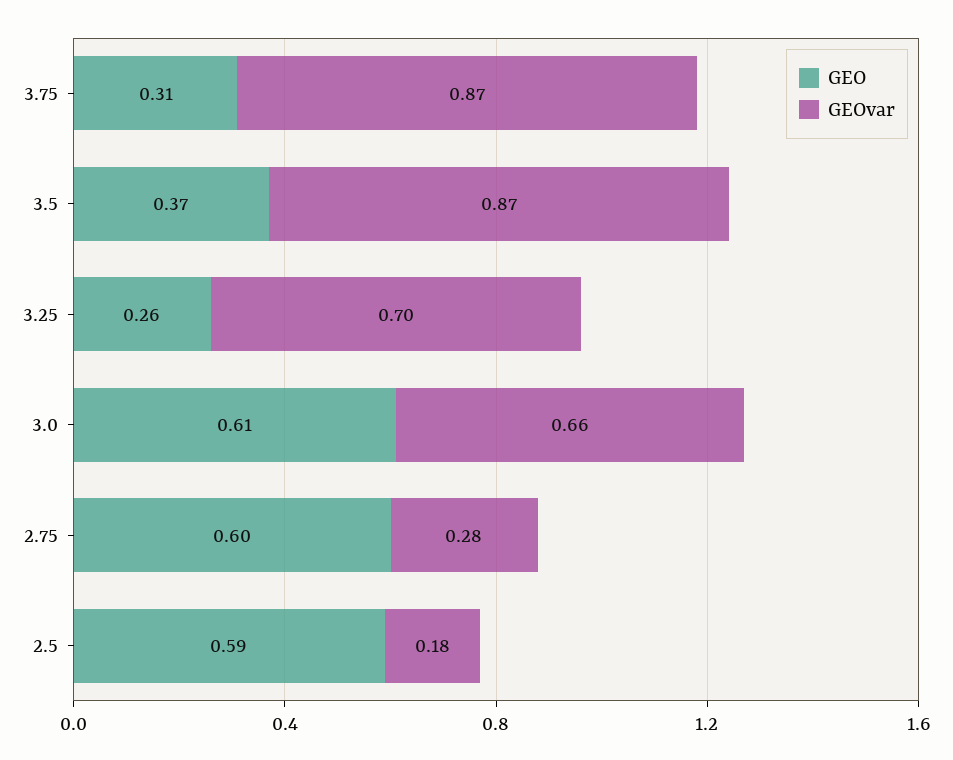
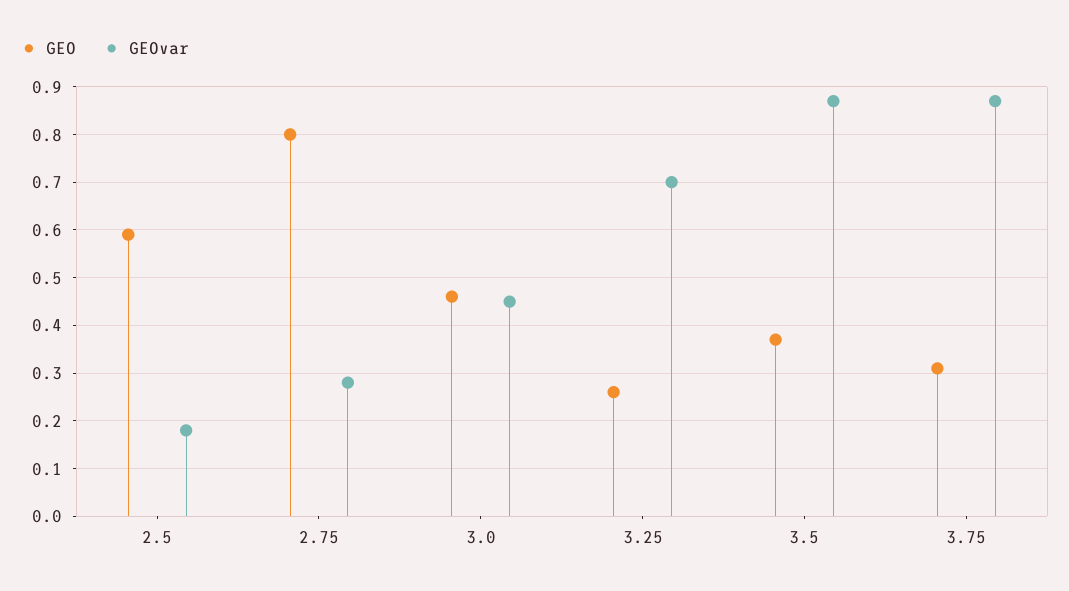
  {
    "GEO": {
      "3.75": 0.31,
      "3.5": 0.37,
      "3.25": 0.26,
-     "3.0": 0.61,
+     "3.0": 0.45,
-     "2.75": 0.6,
+     "2.75": 0.8,
      "2.5": 0.59
    },
    "GEOvar": {
      "3.75": 0.87,
      "3.5": 0.87,
      "3.25": 0.7,
-     "3.0": 0.66,
+     "3.0": 0.45,
      "2.75": 0.28,
      "2.5": 0.18
    }
  }

